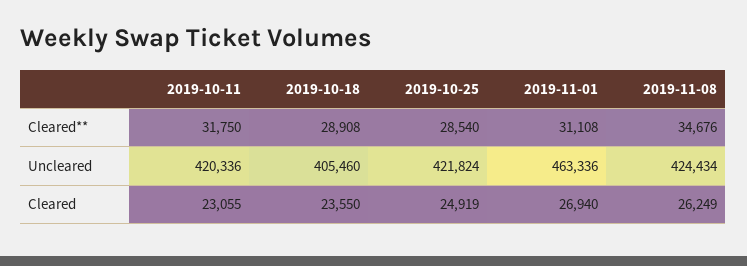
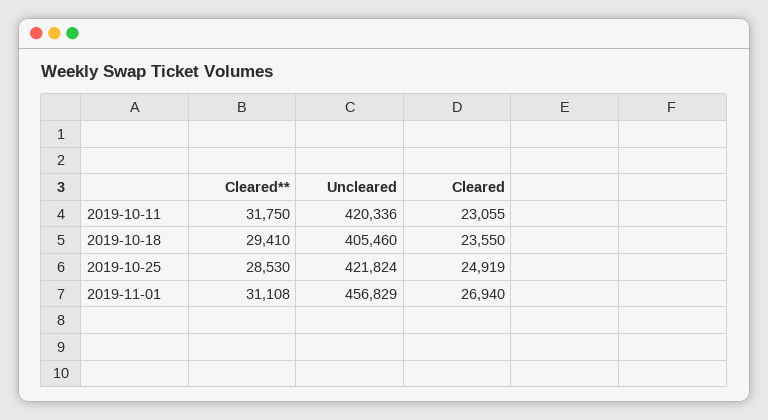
  {
    "2019-10-11": {
      "Cleared**": 31750,
      "Uncleared": 420336,
      "Cleared": 23055
    },
    "2019-10-18": {
-     "Cleared**": 28908,
+     "Cleared**": 29410,
      "Uncleared": 405460,
      "Cleared": 23550
    },
    "2019-10-25": {
-     "Cleared**": 28540,
+     "Cleared**": 28530,
      "Uncleared": 421824,
      "Cleared": 24919
    },
    "2019-11-01": {
      "Cleared**": 31108,
-     "Uncleared": 463336,
+     "Uncleared": 456829,
      "Cleared": 26940
-   },
+   }
-   "2019-11-08": {
-     "Cleared**": 34676,
-     "Uncleared": 424434,
-     "Cleared": 26249
-   }
  }

